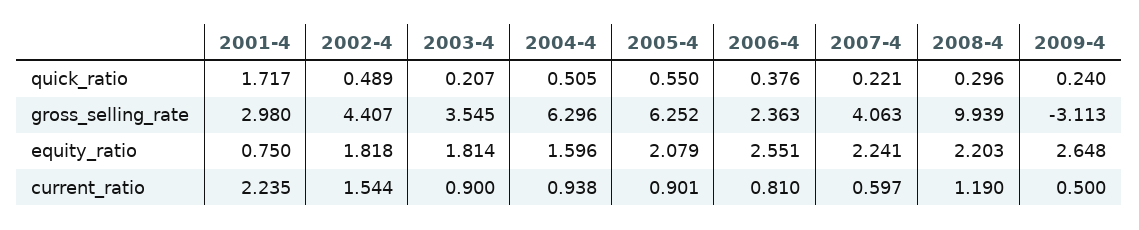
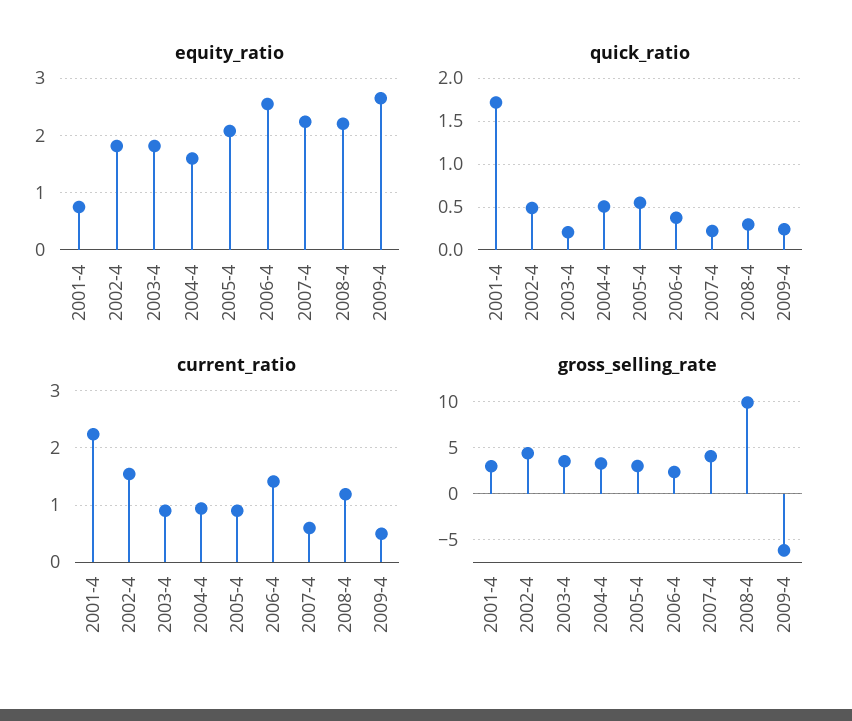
  {
    "quick_ratio": {
      "2001-4": 1.717,
      "2002-4": 0.489,
      "2003-4": 0.207,
      "2004-4": 0.505,
      "2005-4": 0.55,
      "2006-4": 0.376,
      "2007-4": 0.221,
      "2008-4": 0.296,
      "2009-4": 0.24
    },
    "gross_selling_rate": {
      "2001-4": 2.98,
      "2002-4": 4.407,
      "2003-4": 3.545,
-     "2004-4": 6.296,
+     "2004-4": 3,
-     "2005-4": 6.252,
+     "2005-4": 3,
      "2006-4": 2.363,
      "2007-4": 4.063,
      "2008-4": 9.939,
-     "2009-4": -3.113
+     "2009-4": -6
    },
    "equity_ratio": {
      "2001-4": 0.75,
      "2002-4": 1.818,
      "2003-4": 1.814,
      "2004-4": 1.596,
      "2005-4": 2.079,
      "2006-4": 2.551,
      "2007-4": 2.241,
      "2008-4": 2.203,
      "2009-4": 2.648
    },
    "current_ratio": {
      "2001-4": 2.235,
      "2002-4": 1.544,
      "2003-4": 0.9,
      "2004-4": 0.938,
      "2005-4": 0.901,
-     "2006-4": 0.81,
+     "2006-4": 1.4,
      "2007-4": 0.597,
      "2008-4": 1.19,
      "2009-4": 0.5
    }
  }

